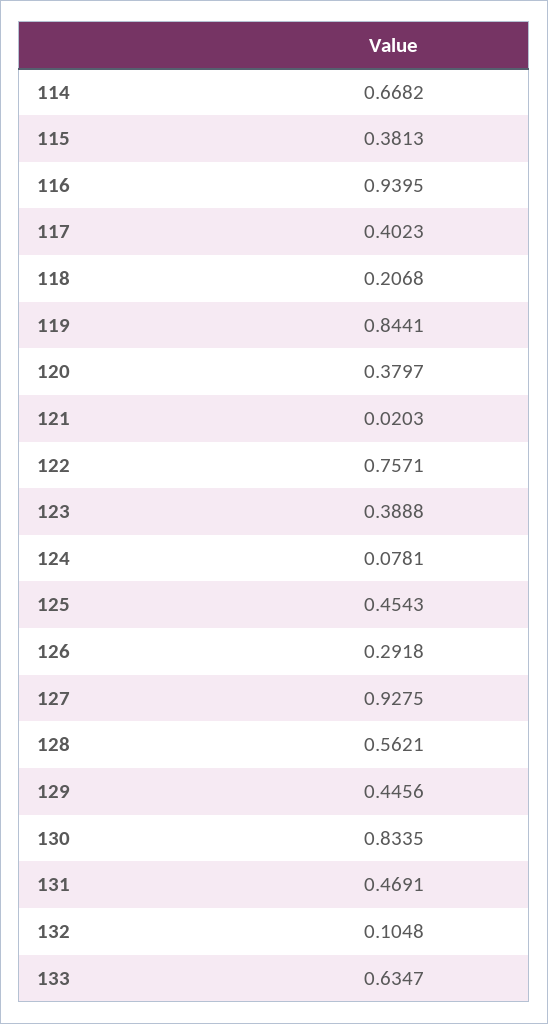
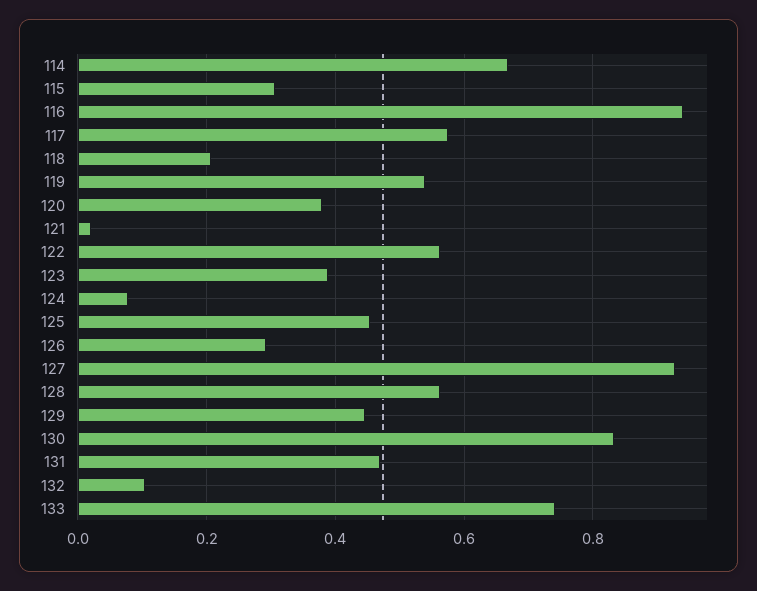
  {
    "114": 0.6682,
-   "115": 0.3813,
+   "115": 0.3,
    "116": 0.9395,
-   "117": 0.4023,
+   "117": 0.58,
    "118": 0.2068,
-   "119": 0.8441,
+   "119": 0.54,
    "120": 0.3797,
    "121": 0.0203,
-   "122": 0.7571,
+   "122": 0.56,
    "123": 0.3888,
    "124": 0.0781,
    "125": 0.4543,
    "126": 0.2918,
    "127": 0.9275,
    "128": 0.5621,
    "129": 0.4456,
    "130": 0.8335,
    "131": 0.4691,
    "132": 0.1048,
-   "133": 0.6347
+   "133": 0.74
  }

